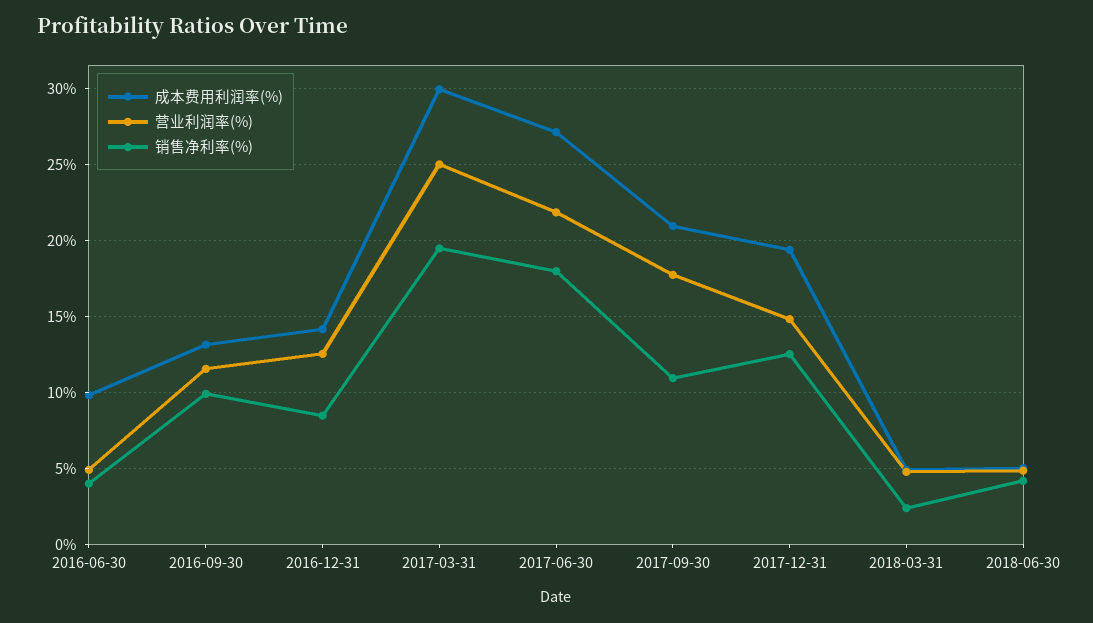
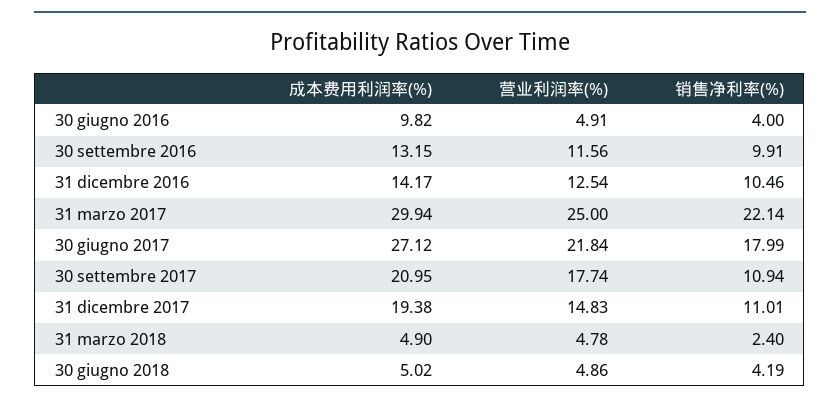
  {
    "成本费用利润率(%)": {
      "2016-06-30": 9.82,
      "2016-09-30": 13.15,
      "2016-12-31": 14.17,
      "2017-03-31": 29.94,
      "2017-06-30": 27.12,
      "2017-09-30": 20.95,
      "2017-12-31": 19.38,
      "2018-03-31": 4.9,
      "2018-06-30": 5.02
    },
    "营业利润率(%)": {
      "2016-06-30": 4.91,
      "2016-09-30": 11.56,
      "2016-12-31": 12.54,
      "2017-03-31": 25,
      "2017-06-30": 21.84,
      "2017-09-30": 17.74,
      "2017-12-31": 14.83,
      "2018-03-31": 4.78,
      "2018-06-30": 4.86
    },
    "销售净利率(%)": {
      "2016-06-30": 4,
      "2016-09-30": 9.91,
-     "2016-12-31": 8.5,
+     "2016-12-31": 10.46,
-     "2017-03-31": 19.5,
+     "2017-03-31": 22.14,
      "2017-06-30": 17.99,
      "2017-09-30": 10.94,
-     "2017-12-31": 12.5,
+     "2017-12-31": 11.01,
      "2018-03-31": 2.4,
      "2018-06-30": 4.19
    }
  }

